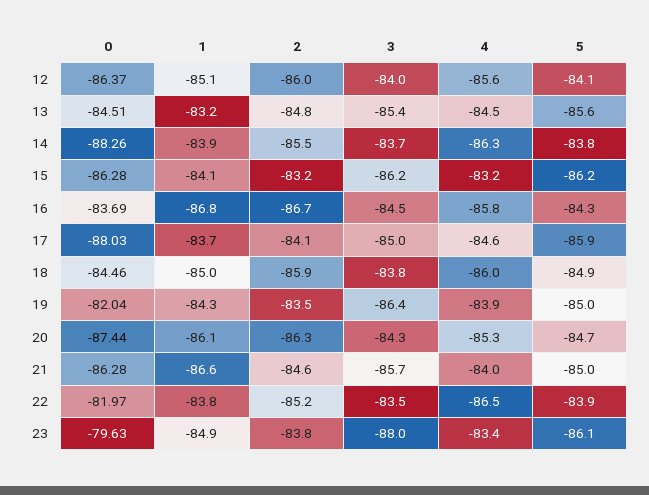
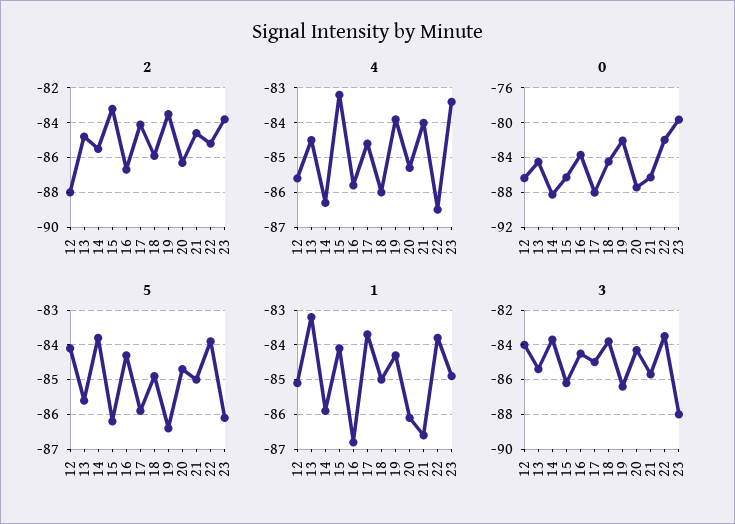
  {
    "0": {
      "12": -86.37,
      "13": -84.51,
      "14": -88.26,
      "15": -86.28,
      "16": -83.69,
      "17": -88.03,
      "18": -84.46,
      "19": -82.04,
      "20": -87.44,
      "21": -86.28,
      "22": -81.97,
      "23": -79.63
    },
    "1": {
      "12": -85.1,
      "13": -83.2,
-     "14": -83.9,
+     "14": -86,
      "15": -84.1,
      "16": -86.8,
      "17": -83.7,
      "18": -85,
      "19": -84.3,
      "20": -86.1,
      "21": -86.6,
      "22": -83.8,
      "23": -84.9
    },
    "2": {
-     "12": -86,
+     "12": -88,
      "13": -84.8,
      "14": -85.5,
      "15": -83.2,
      "16": -86.7,
      "17": -84.1,
      "18": -85.9,
      "19": -83.5,
      "20": -86.3,
      "21": -84.6,
      "22": -85.2,
      "23": -83.8
    },
    "3": {
      "12": -84,
      "13": -85.4,
      "14": -83.7,
      "15": -86.2,
      "16": -84.5,
      "17": -85,
      "18": -83.8,
      "19": -86.4,
      "20": -84.3,
      "21": -85.7,
      "22": -83.5,
      "23": -88
    },
    "4": {
      "12": -85.6,
      "13": -84.5,
      "14": -86.3,
      "15": -83.2,
      "16": -85.8,
      "17": -84.6,
      "18": -86,
      "19": -83.9,
      "20": -85.3,
      "21": -84,
      "22": -86.5,
      "23": -83.4
    },
    "5": {
      "12": -84.1,
      "13": -85.6,
      "14": -83.8,
      "15": -86.2,
      "16": -84.3,
      "17": -85.9,
      "18": -84.9,
-     "19": -85,
+     "19": -86.5,
      "20": -84.7,
      "21": -85,
      "22": -83.9,
      "23": -86.1
    }
  }

